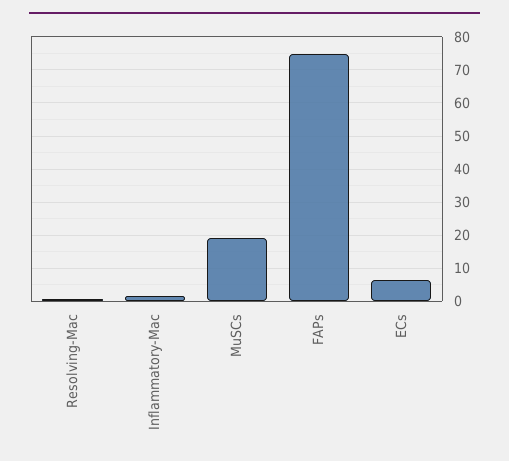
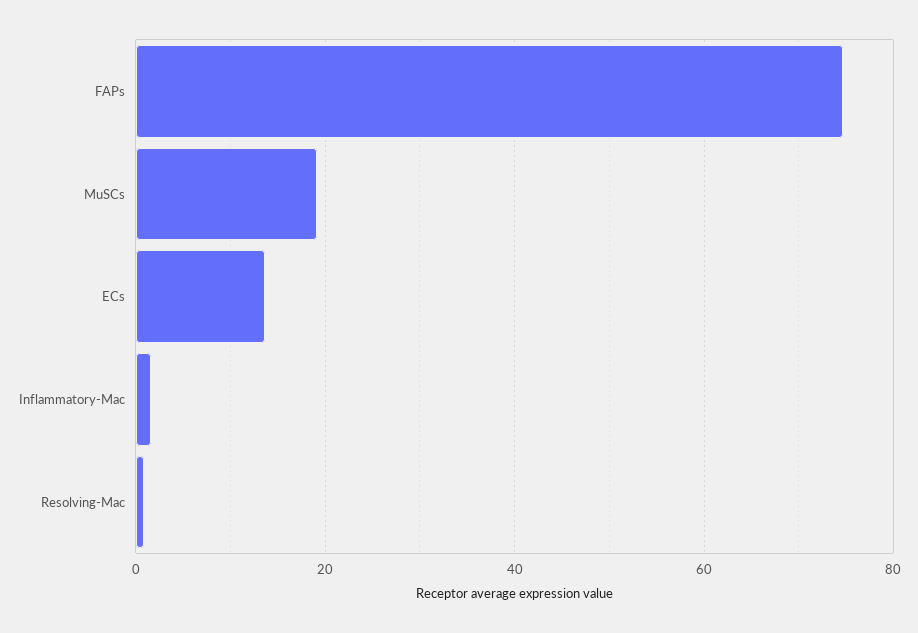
  {
    "Resolving-Mac": 0,
    "Inflammatory-Mac": 2,
    "MuSCs": 20,
    "FAPs": 74,
-   "ECs": 6
+   "ECs": 14
  }

